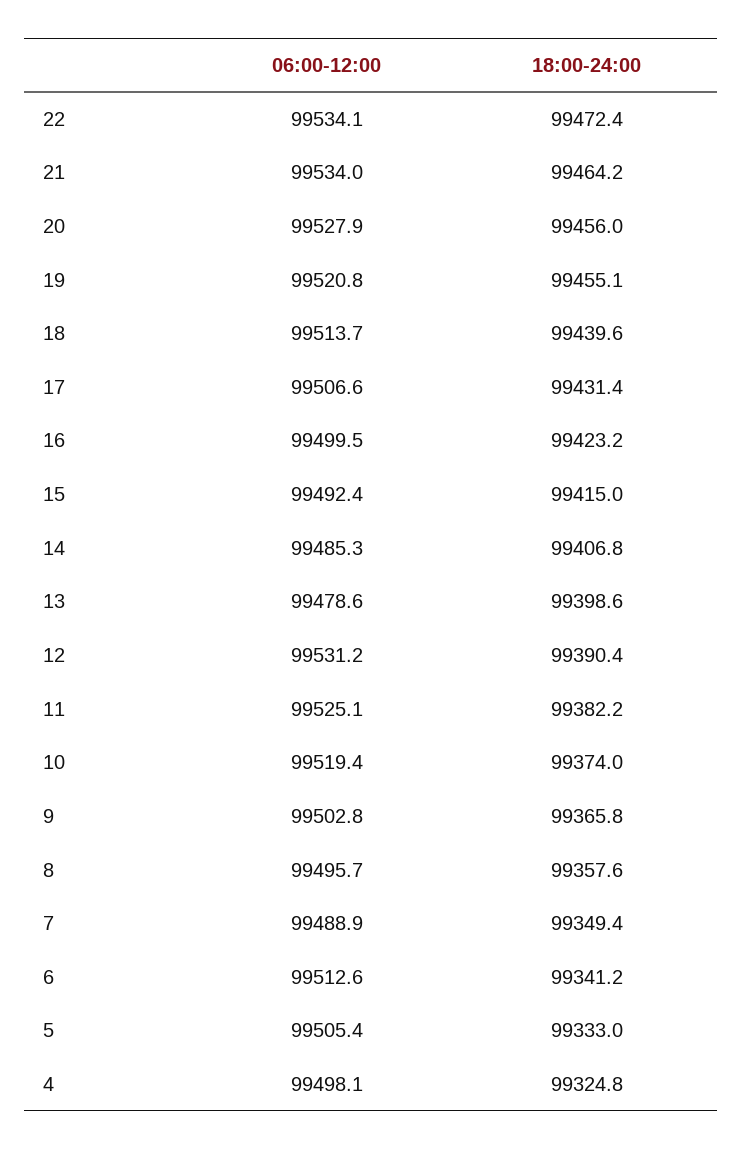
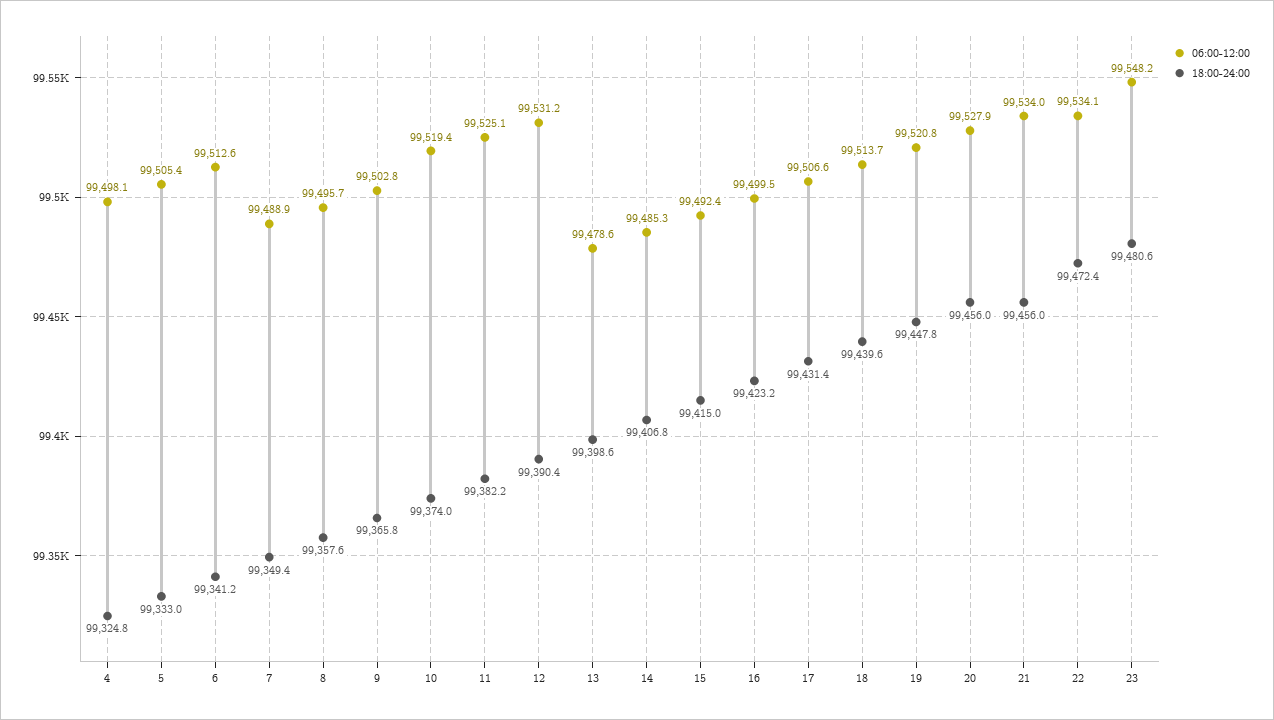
  {
    "06:00-12:00": {
      "22": 99534.1,
      "21": 99534,
      "20": 99527.9,
      "19": 99520.8,
      "18": 99513.7,
      "17": 99506.6,
      "16": 99499.5,
      "15": 99492.4,
      "14": 99485.3,
      "13": 99478.6,
      "12": 99531.2,
      "11": 99525.1,
      "10": 99519.4,
      "9": 99502.8,
      "8": 99495.7,
      "7": 99488.9,
      "6": 99512.6,
      "5": 99505.4,
-     "4": 99498.1
+     "4": 99498.1,
+     "23": 99548.2
    },
    "18:00-24:00": {
      "22": 99472.4,
-     "21": 99464.2,
+     "21": 99456,
      "20": 99456,
-     "19": 99455.1,
+     "19": 99447.8,
      "18": 99439.6,
      "17": 99431.4,
      "16": 99423.2,
      "15": 99415,
      "14": 99406.8,
      "13": 99398.6,
      "12": 99390.4,
      "11": 99382.2,
      "10": 99374,
      "9": 99365.8,
      "8": 99357.6,
      "7": 99349.4,
      "6": 99341.2,
      "5": 99333,
-     "4": 99324.8
+     "4": 99324.8,
+     "23": 99480.6
    }
  }

